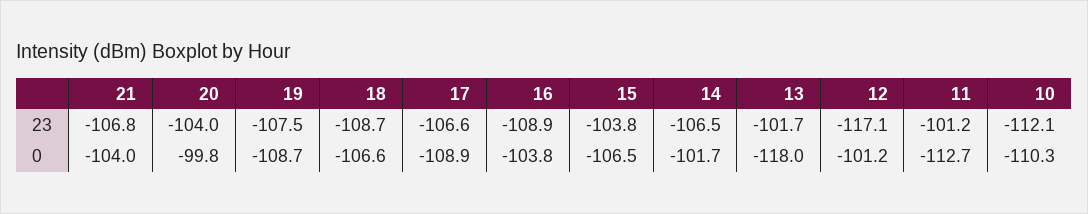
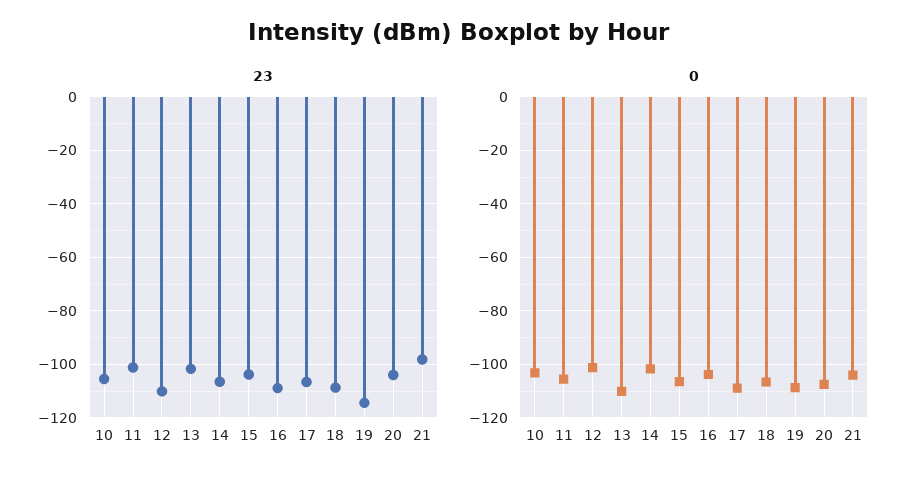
  {
    "23": {
-     "21": -106.8,
+     "21": -97.5,
      "20": -104,
-     "19": -107.5,
+     "19": -115,
      "18": -108.7,
      "17": -106.6,
      "16": -108.9,
      "15": -103.8,
      "14": -106.5,
      "13": -101.7,
-     "12": -117.1,
+     "12": -110,
      "11": -101.2,
-     "10": -112.1
+     "10": -105
    },
    "0": {
      "21": -104,
-     "20": -99.8,
+     "20": -107.5,
      "19": -108.7,
      "18": -106.6,
      "17": -108.9,
      "16": -103.8,
      "15": -106.5,
      "14": -101.7,
-     "13": -118,
+     "13": -110,
      "12": -101.2,
-     "11": -112.7,
+     "11": -105,
-     "10": -110.3
+     "10": -102.5
    }
  }

